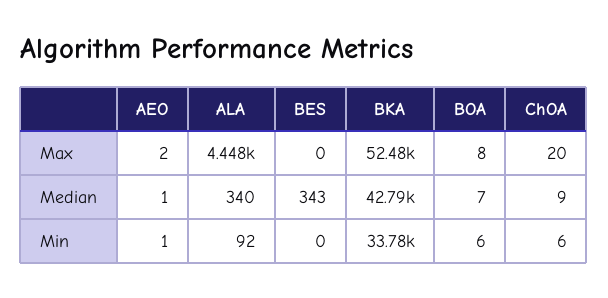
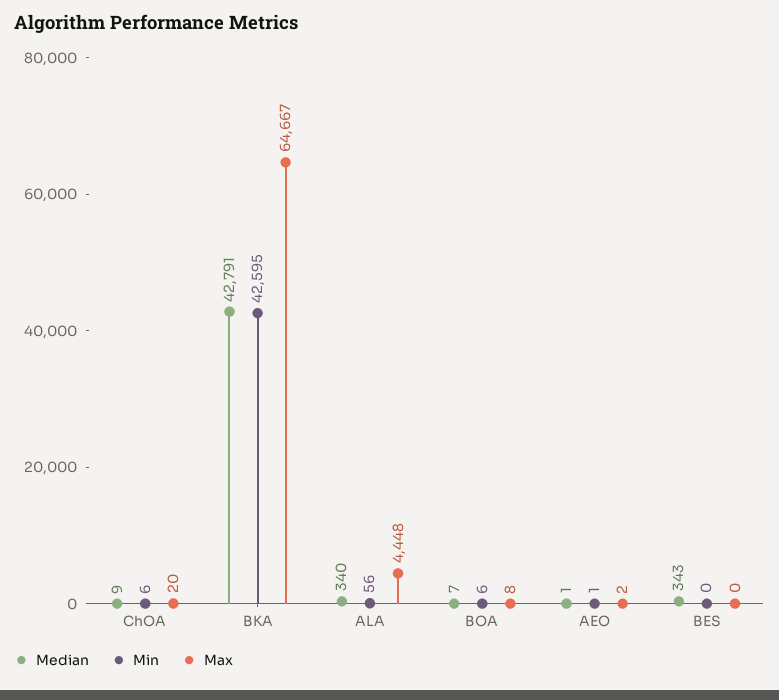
  {
    "Max": {
      "AEO": 2,
      "ALA": 4448,
      "BES": 0,
-     "BKA": 52480,
+     "BKA": 64667,
      "BOA": 8,
      "ChOA": 20
    },
    "Median": {
      "AEO": 1,
      "ALA": 340,
      "BES": 343,
      "BKA": 42791,
      "BOA": 7,
      "ChOA": 9
    },
    "Min": {
      "AEO": 1,
-     "ALA": 92,
+     "ALA": 56,
      "BES": 0,
-     "BKA": 33780,
+     "BKA": 42595,
      "BOA": 6,
      "ChOA": 6
    }
  }

